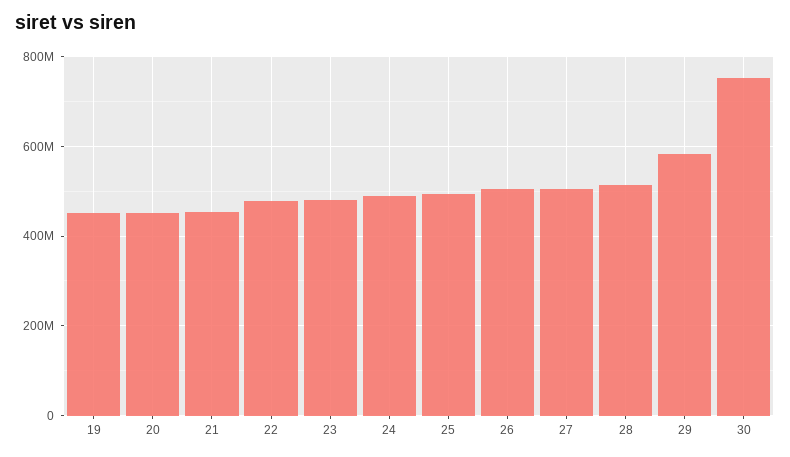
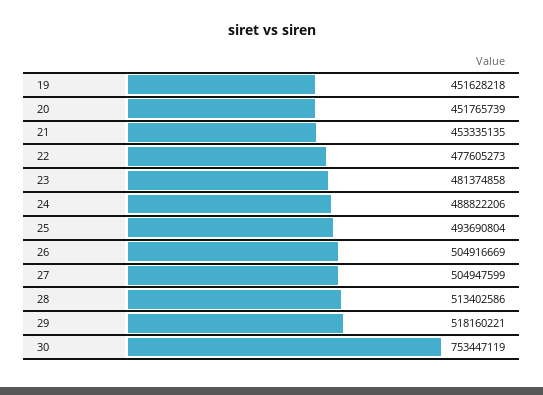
  {
    "19": 451628218,
    "20": 451765739,
    "21": 453335135,
    "22": 477605273,
    "23": 481374858,
    "24": 488822206,
    "25": 493690804,
    "26": 504916669,
    "27": 504947599,
    "28": 513402586,
-   "29": 580000000,
+   "29": 518160221,
    "30": 753447119
  }

